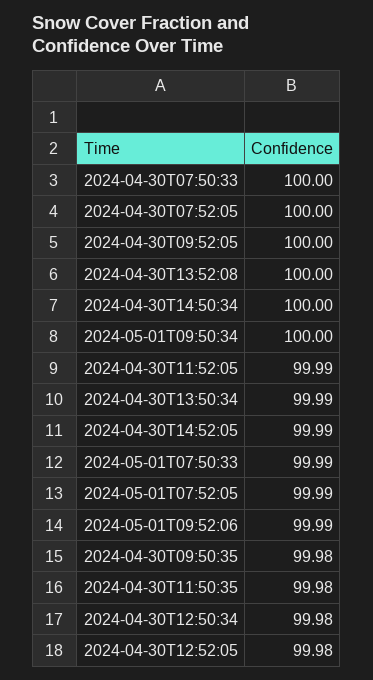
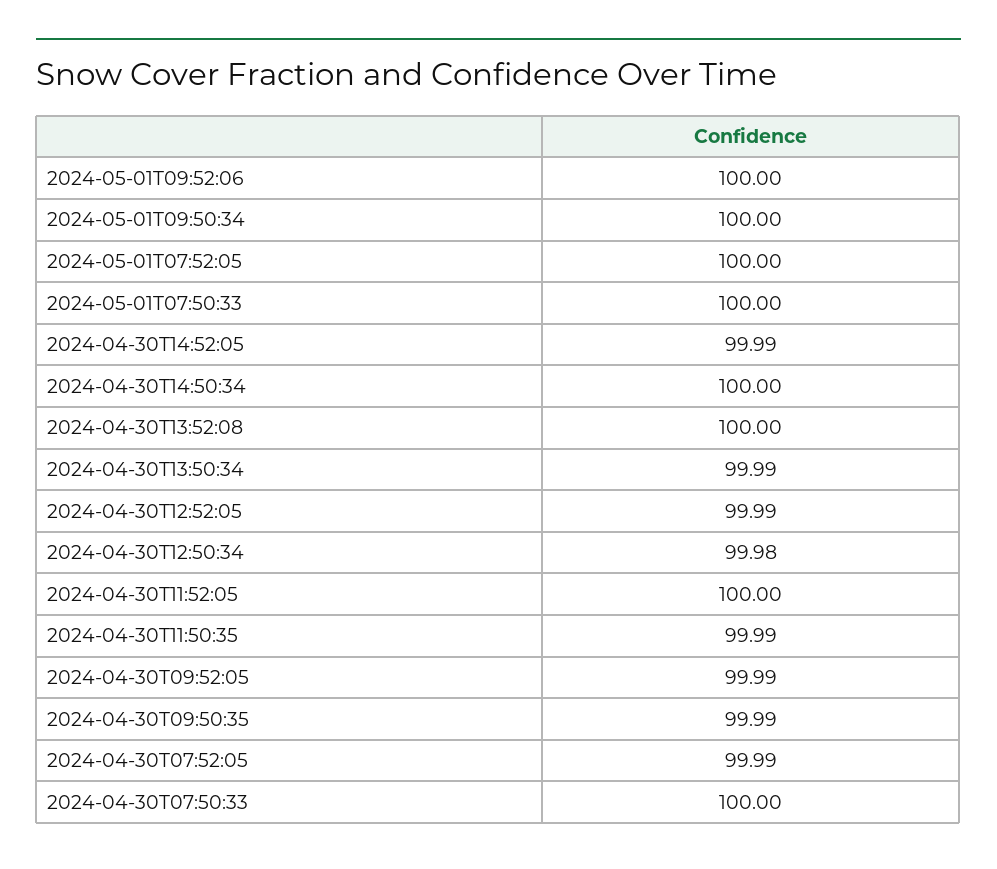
  {
    "2024-04-30T07:50:33": 100,
-   "2024-04-30T07:52:05": 100,
+   "2024-04-30T07:52:05": 99.99,
-   "2024-04-30T09:52:05": 100,
+   "2024-04-30T09:52:05": 99.99,
    "2024-04-30T13:52:08": 100,
    "2024-04-30T14:50:34": 100,
    "2024-05-01T09:50:34": 100,
-   "2024-04-30T11:52:05": 99.99,
+   "2024-04-30T11:52:05": 100,
    "2024-04-30T13:50:34": 99.99,
    "2024-04-30T14:52:05": 99.99,
-   "2024-05-01T07:50:33": 99.99,
+   "2024-05-01T07:50:33": 100,
-   "2024-05-01T07:52:05": 99.99,
+   "2024-05-01T07:52:05": 100,
-   "2024-05-01T09:52:06": 99.99,
+   "2024-05-01T09:52:06": 100,
-   "2024-04-30T09:50:35": 99.98,
+   "2024-04-30T09:50:35": 99.99,
-   "2024-04-30T11:50:35": 99.98,
+   "2024-04-30T11:50:35": 99.99,
    "2024-04-30T12:50:34": 99.98,
-   "2024-04-30T12:52:05": 99.98
+   "2024-04-30T12:52:05": 99.99
  }

